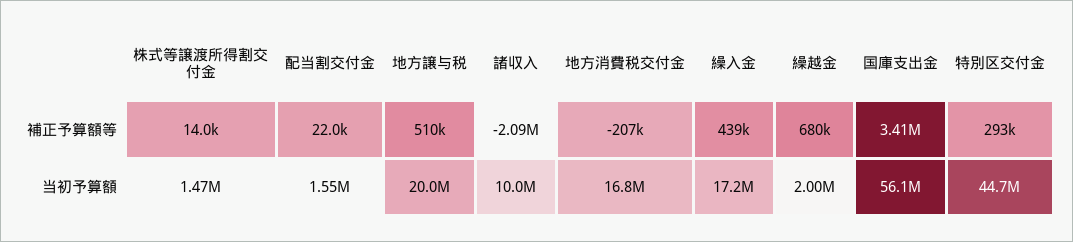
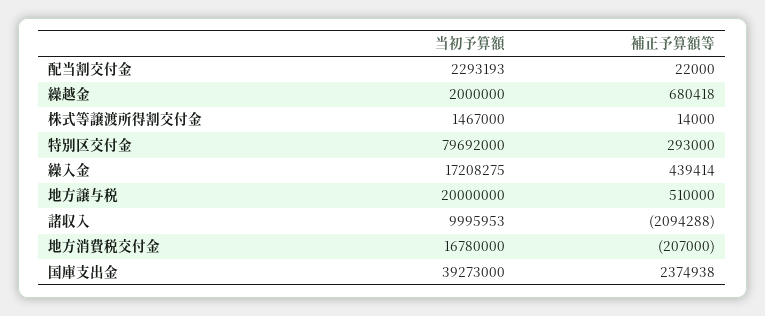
  {
    "株式等譲渡所得割交付金": {
      "補正予算額等": 14000,
      "当初予算額": 1467000
    },
    "配当割交付金": {
      "補正予算額等": 22000,
-     "当初予算額": 1550000
+     "当初予算額": 2293193
    },
    "地方譲与税": {
      "補正予算額等": 510000,
      "当初予算額": 20000000
    },
    "諸収入": {
      "補正予算額等": -2094288,
      "当初予算額": 9995953
    },
    "地方消費税交付金": {
      "補正予算額等": -207000,
      "当初予算額": 16780000
    },
    "繰入金": {
      "補正予算額等": 439414,
      "当初予算額": 17208275
    },
    "繰越金": {
      "補正予算額等": 680418,
      "当初予算額": 2000000
    },
    "国庫支出金": {
-     "補正予算額等": 3410000,
+     "補正予算額等": 2374938,
-     "当初予算額": 56100000
+     "当初予算額": 39273000
    },
    "特別区交付金": {
      "補正予算額等": 293000,
-     "当初予算額": 44700000
+     "当初予算額": 79692000
    }
  }

